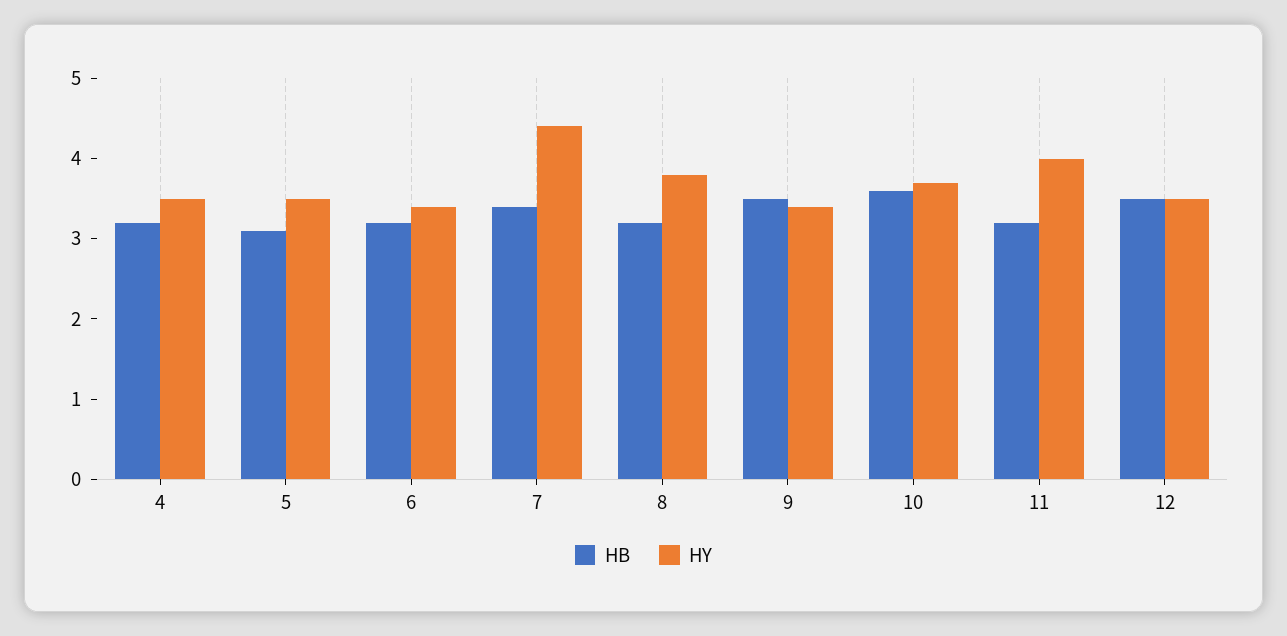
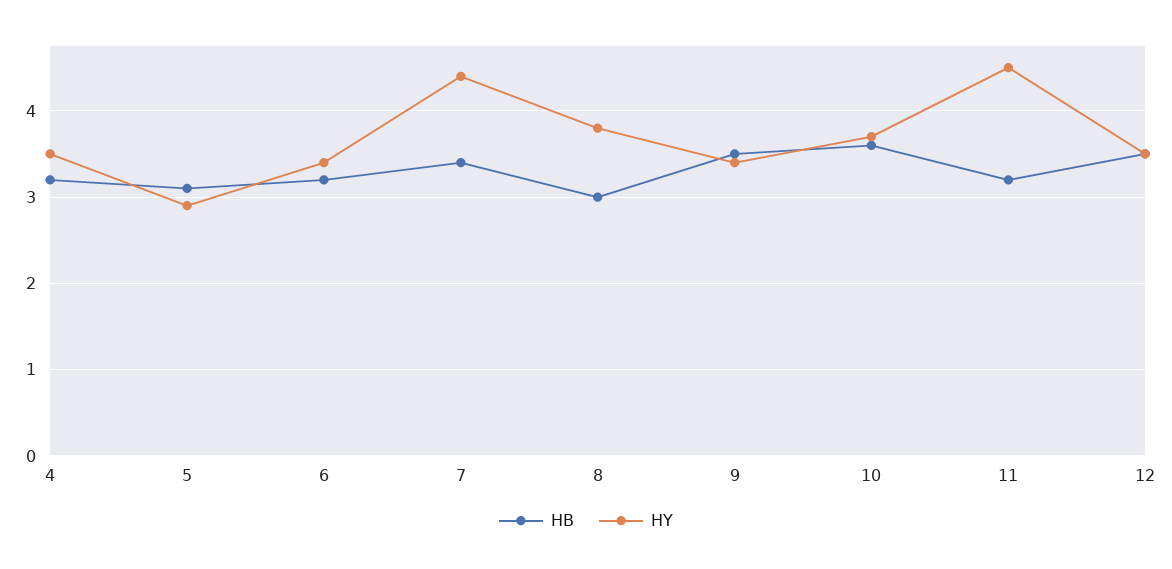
  {
    "HB": {
      "4": 3.2,
      "5": 3.1,
      "6": 3.2,
      "7": 3.4,
-     "8": 3.2,
+     "8": 3,
      "9": 3.5,
      "10": 3.6,
      "11": 3.2,
      "12": 3.5
    },
    "HY": {
      "4": 3.5,
-     "5": 3.5,
+     "5": 2.9,
      "6": 3.4,
      "7": 4.4,
      "8": 3.8,
      "9": 3.4,
      "10": 3.7,
-     "11": 4,
+     "11": 4.5,
      "12": 3.5
    }
  }

